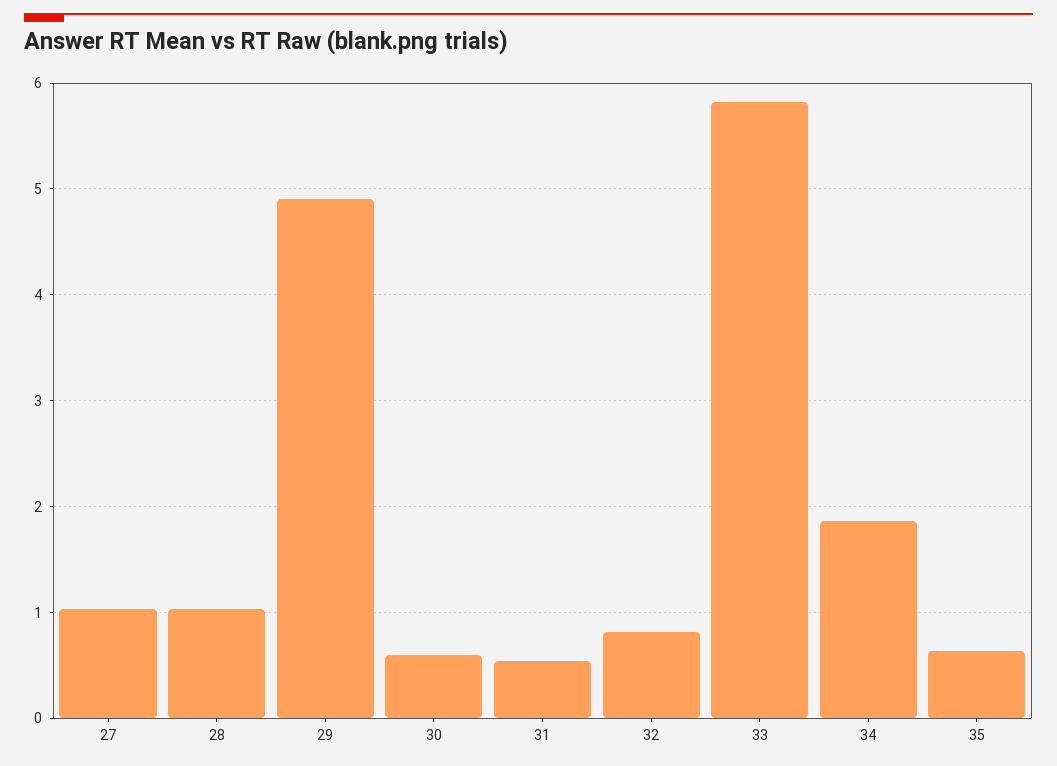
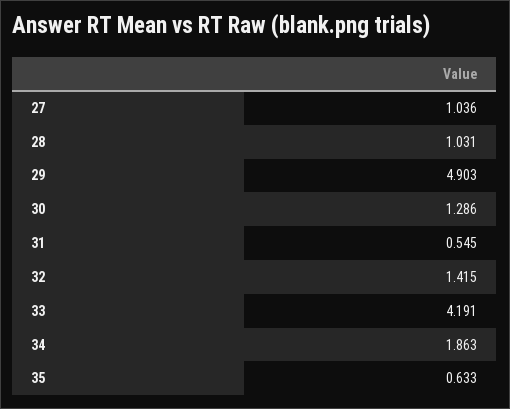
  {
    "27": 1.036,
    "28": 1.031,
    "29": 4.903,
-   "30": 0.6,
+   "30": 1.286,
    "31": 0.545,
-   "32": 0.8,
+   "32": 1.415,
-   "33": 5.8,
+   "33": 4.191,
    "34": 1.863,
    "35": 0.633
  }

